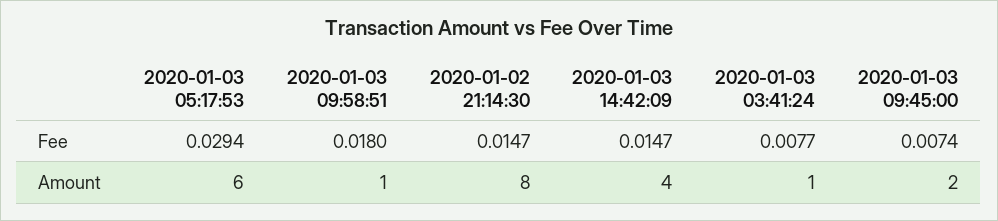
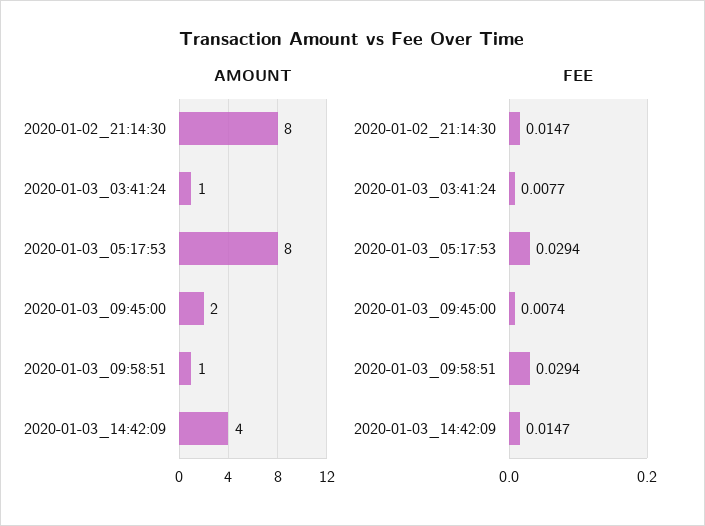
  {
    "Fee": {
      "2020-01-03 05:17:53": 0.0294,
-     "2020-01-03 09:58:51": 0.018,
+     "2020-01-03 09:58:51": 0.0294,
      "2020-01-02 21:14:30": 0.0147,
      "2020-01-03 14:42:09": 0.0147,
      "2020-01-03 03:41:24": 0.0077,
      "2020-01-03 09:45:00": 0.0074
    },
    "Amount": {
-     "2020-01-03 05:17:53": 6,
+     "2020-01-03 05:17:53": 8,
      "2020-01-03 09:58:51": 1,
      "2020-01-02 21:14:30": 8,
      "2020-01-03 14:42:09": 4,
      "2020-01-03 03:41:24": 1,
      "2020-01-03 09:45:00": 2
    }
  }

